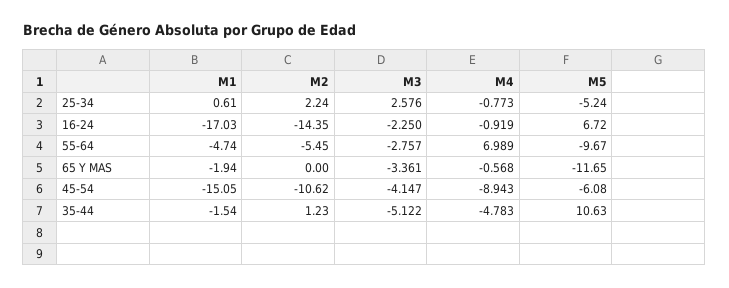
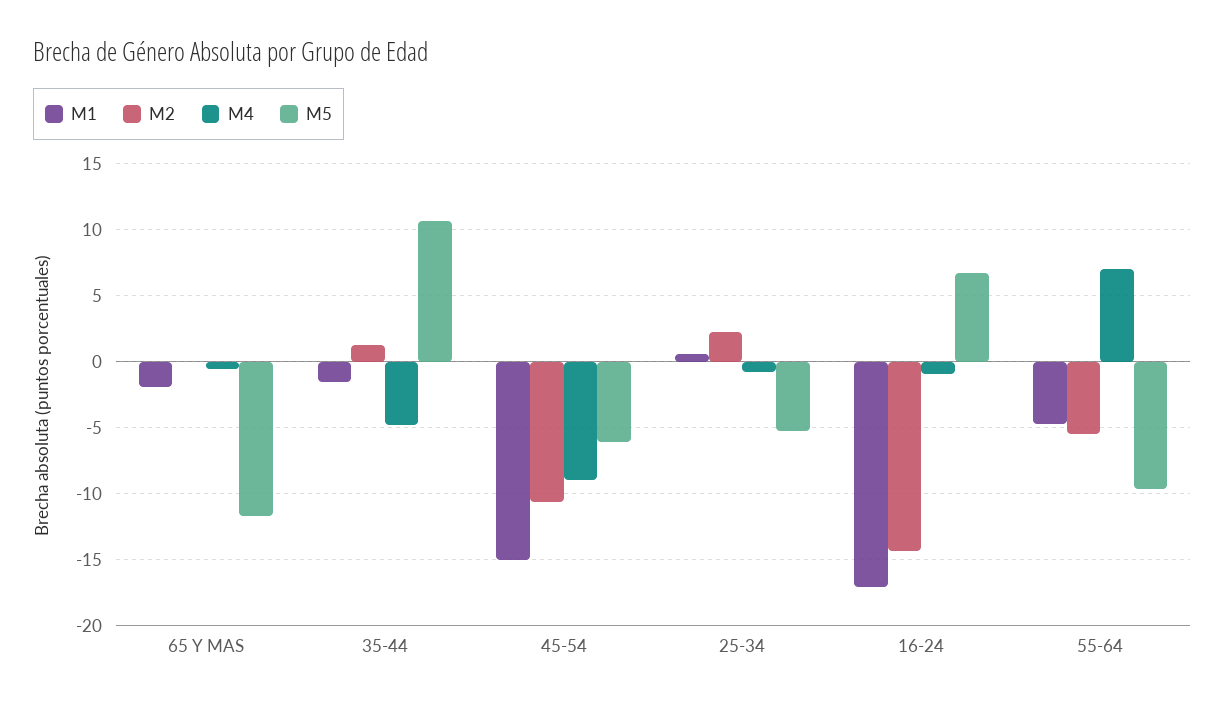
  {
    "M1": {
      "25-34": 0.61,
      "16-24": -17.03,
      "55-64": -4.74,
      "65 Y MAS": -1.94,
      "45-54": -15.05,
      "35-44": -1.54
    },
    "M2": {
      "25-34": 2.24,
      "16-24": -14.35,
      "55-64": -5.45,
      "65 Y MAS": 0,
      "45-54": -10.62,
      "35-44": 1.23
    },
-   "M3": {
-     "25-34": 2.576,
-     "16-24": -2.25,
-     "55-64": -2.757,
-     "65 Y MAS": -3.361,
-     "45-54": -4.147,
-     "35-44": -5.122
-   },
    "M4": {
      "25-34": -0.773,
      "16-24": -0.919,
      "55-64": 6.989,
      "65 Y MAS": -0.568,
      "45-54": -8.943,
      "35-44": -4.783
    },
    "M5": {
      "25-34": -5.24,
      "16-24": 6.72,
      "55-64": -9.67,
      "65 Y MAS": -11.65,
      "45-54": -6.08,
      "35-44": 10.63
    }
  }

